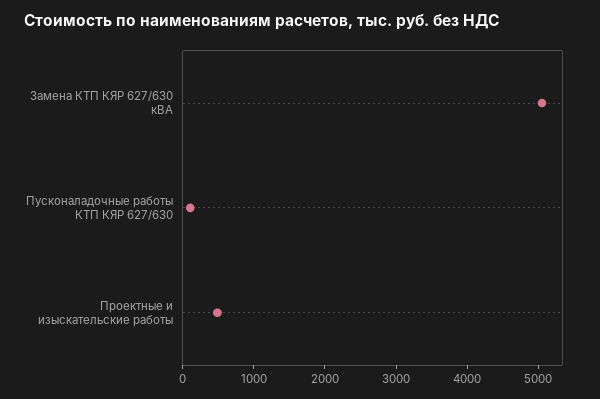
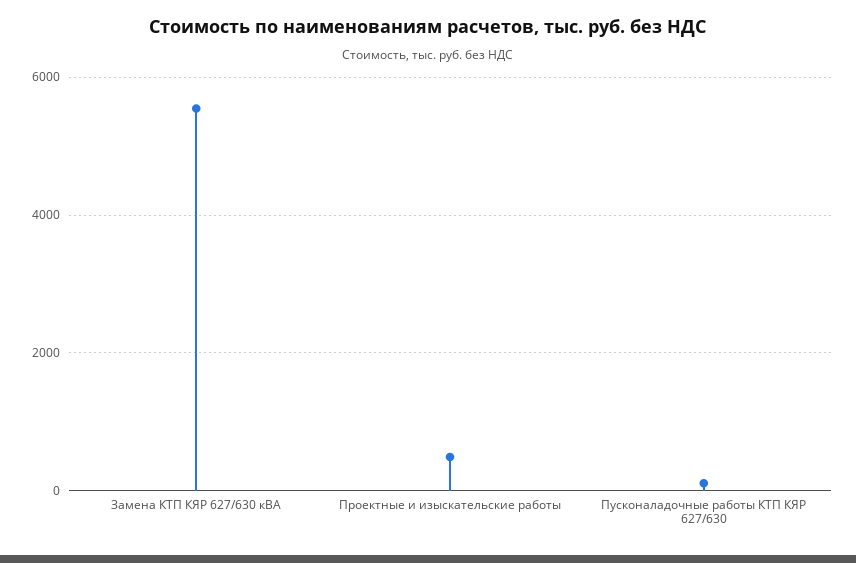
  {
-   "Замена КТП КЯР 627/630 кВА": 5000,
+   "Замена КТП КЯР 627/630 кВА": 5600,
    "Пусконаладочные работы КТП КЯР 627/630": 200,
    "Проектные и изыскательские работы": 400
  }

